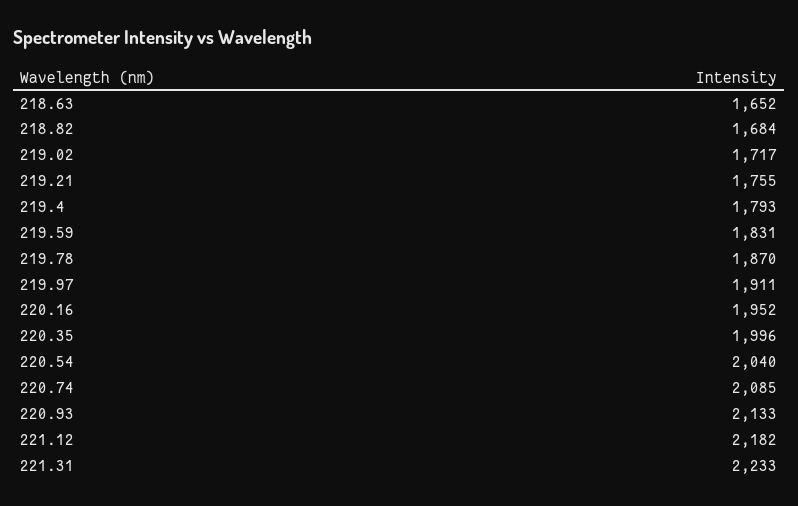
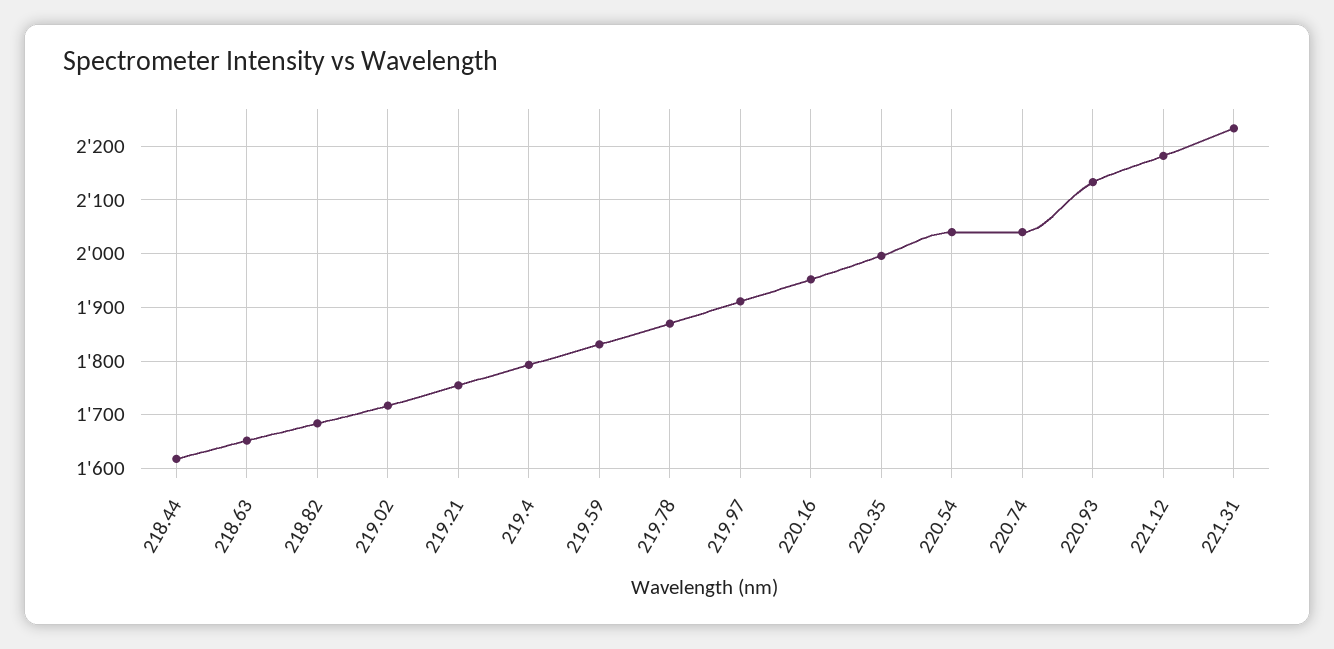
  {
    "218.63": 1652,
    "218.82": 1684,
    "219.02": 1717,
    "219.21": 1755,
    "219.4": 1793,
    "219.59": 1831,
    "219.78": 1870,
    "219.97": 1911,
    "220.16": 1952,
    "220.35": 1996,
    "220.54": 2040,
-   "220.74": 2085,
+   "220.74": 2040,
    "220.93": 2133,
    "221.12": 2182,
-   "221.31": 2233
+   "221.31": 2233,
+   "218.44": 1620
  }

